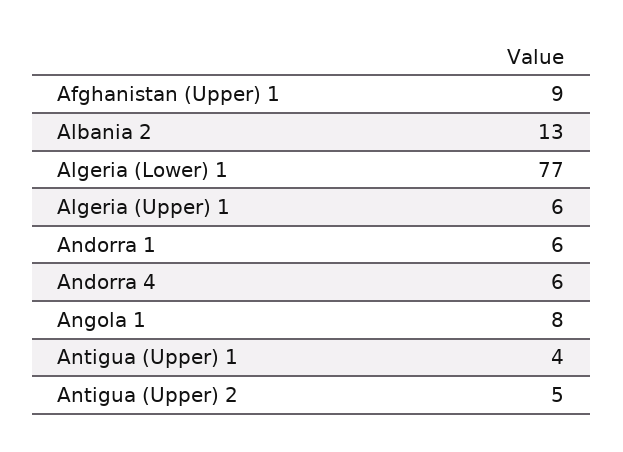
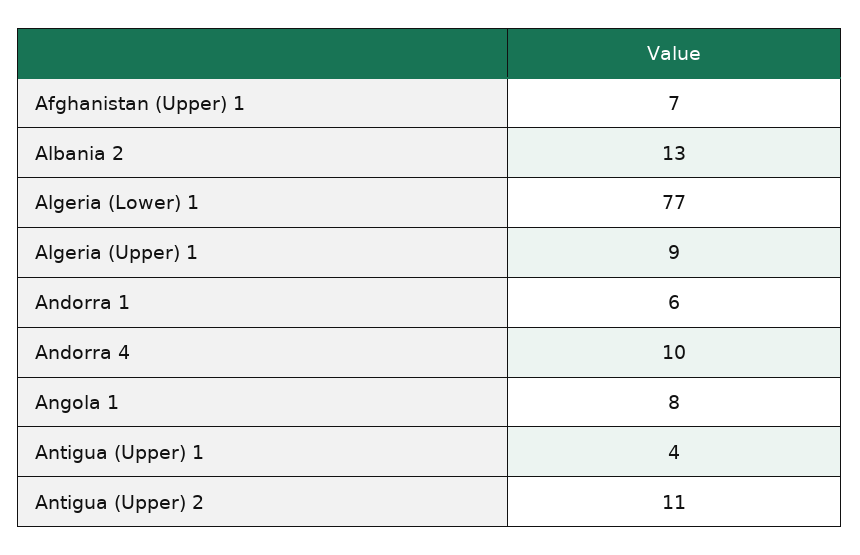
  {
-   "Afghanistan (Upper) 1": 9,
+   "Afghanistan (Upper) 1": 7,
    "Albania 2": 13,
    "Algeria (Lower) 1": 77,
-   "Algeria (Upper) 1": 6,
+   "Algeria (Upper) 1": 9,
    "Andorra 1": 6,
-   "Andorra 4": 6,
+   "Andorra 4": 10,
    "Angola 1": 8,
    "Antigua (Upper) 1": 4,
-   "Antigua (Upper) 2": 5
+   "Antigua (Upper) 2": 11
  }

